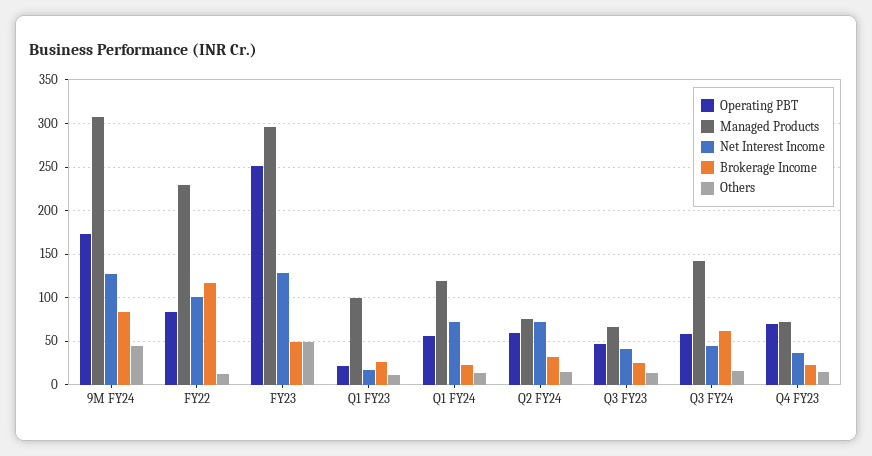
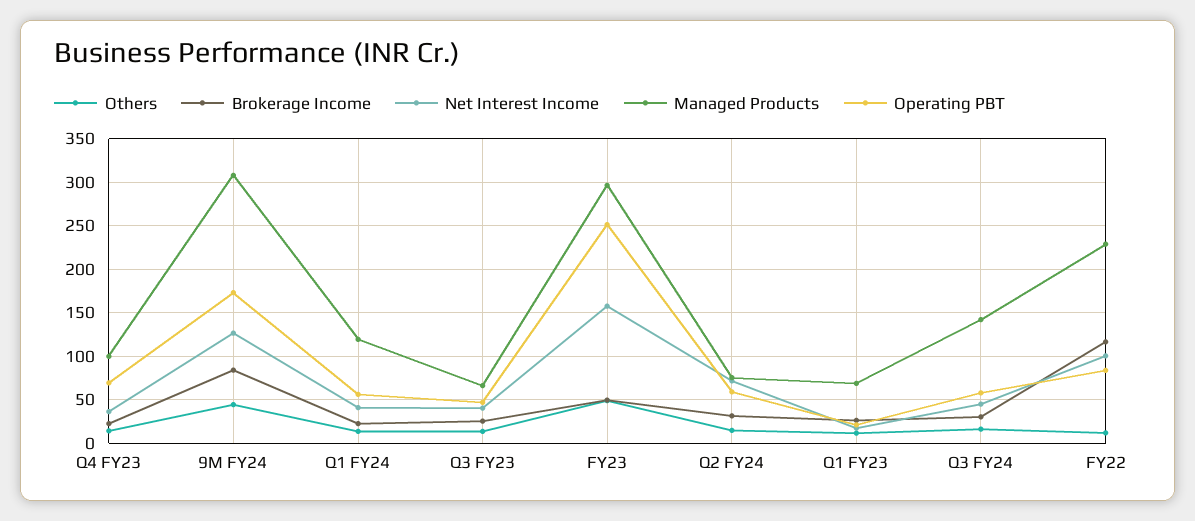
  {
    "Operating PBT": {
      "9M FY24": 170,
      "FY22": 80,
      "FY23": 250,
      "Q1 FY23": 20,
      "Q1 FY24": 60,
      "Q2 FY24": 60,
      "Q3 FY23": 50,
      "Q3 FY24": 60,
      "Q4 FY23": 70
    },
    "Managed Products": {
      "9M FY24": 310,
      "FY22": 230,
      "FY23": 300,
-     "Q1 FY23": 100,
+     "Q1 FY23": 70,
      "Q1 FY24": 120,
      "Q2 FY24": 80,
      "Q3 FY23": 70,
      "Q3 FY24": 140,
-     "Q4 FY23": 70
+     "Q4 FY23": 100
    },
    "Net Interest Income": {
      "9M FY24": 130,
      "FY22": 100,
-     "FY23": 130,
+     "FY23": 160,
      "Q1 FY23": 20,
-     "Q1 FY24": 70,
+     "Q1 FY24": 40,
      "Q2 FY24": 70,
      "Q3 FY23": 40,
      "Q3 FY24": 40,
      "Q4 FY23": 40
    },
    "Brokerage Income": {
      "9M FY24": 80,
      "FY22": 120,
      "FY23": 50,
      "Q1 FY23": 30,
      "Q1 FY24": 20,
      "Q2 FY24": 30,
      "Q3 FY23": 30,
-     "Q3 FY24": 60,
+     "Q3 FY24": 30,
      "Q4 FY23": 20
    },
    "Others": {
      "9M FY24": 40,
      "FY22": 10,
      "FY23": 50,
      "Q1 FY23": 10,
      "Q1 FY24": 10,
      "Q2 FY24": 10,
      "Q3 FY23": 10,
      "Q3 FY24": 20,
      "Q4 FY23": 10
    }
  }

